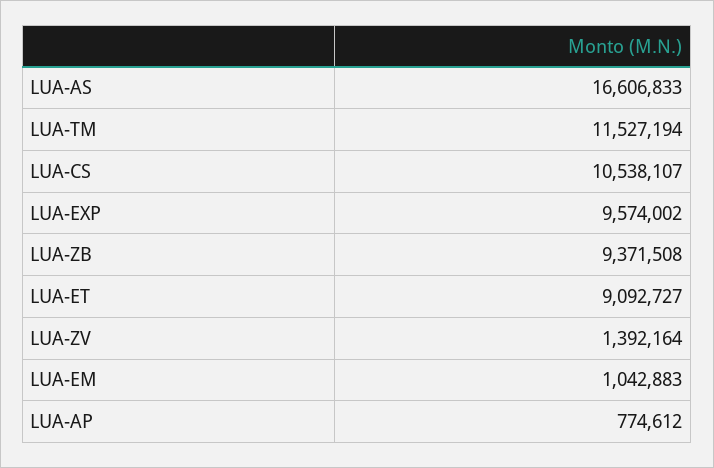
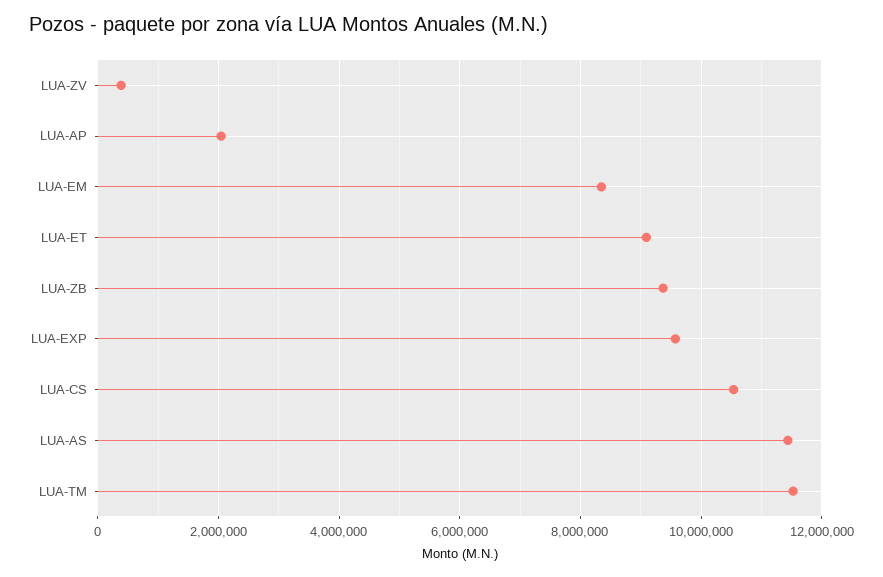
  {
-   "LUA-AS": 16606833,
+   "LUA-AS": 11400000,
    "LUA-TM": 11527194,
    "LUA-CS": 10538107,
    "LUA-EXP": 9574002,
    "LUA-ZB": 9371508,
    "LUA-ET": 9092727,
-   "LUA-ZV": 1392164,
+   "LUA-ZV": 400000,
-   "LUA-EM": 1042883,
+   "LUA-EM": 8400000,
-   "LUA-AP": 774612
+   "LUA-AP": 2000000
  }

